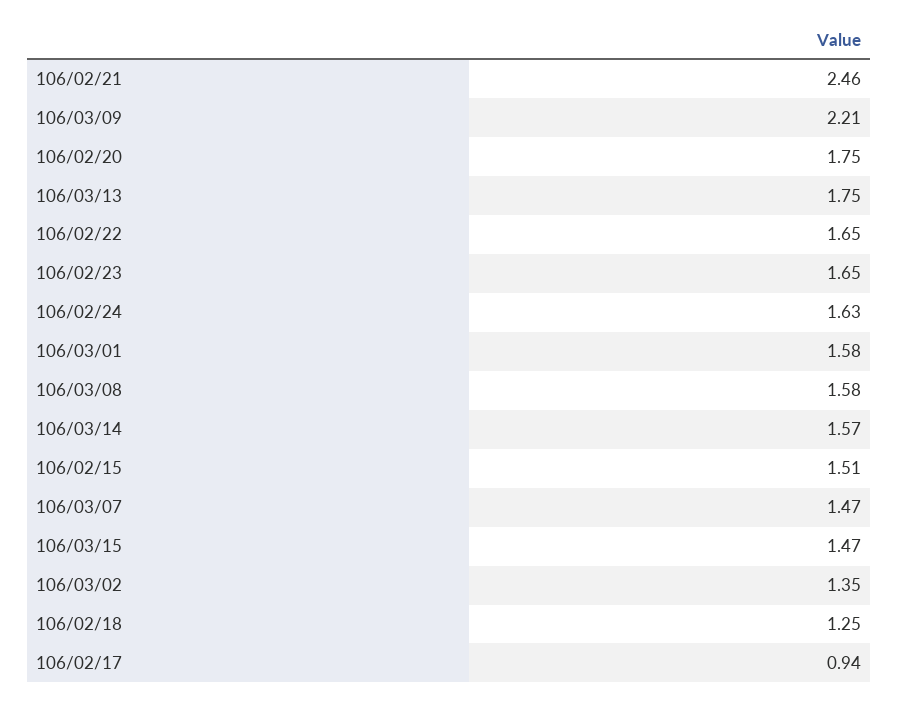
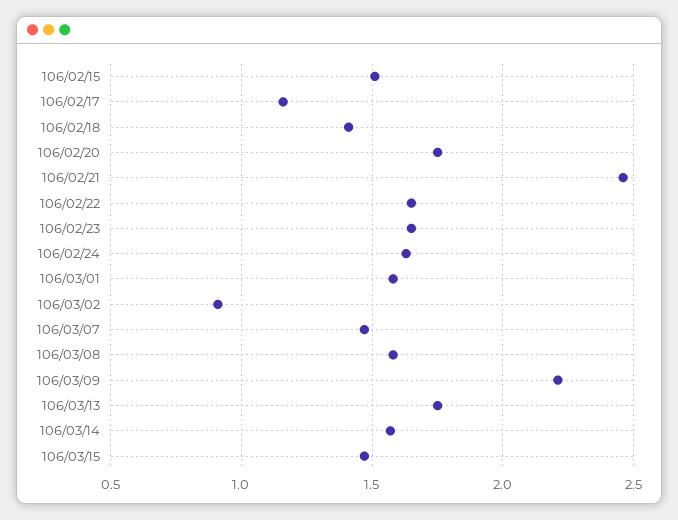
  {
    "106/02/21": 2.46,
    "106/03/09": 2.21,
    "106/02/20": 1.75,
    "106/03/13": 1.75,
    "106/02/22": 1.65,
    "106/02/23": 1.65,
    "106/02/24": 1.63,
    "106/03/01": 1.58,
    "106/03/08": 1.58,
    "106/03/14": 1.57,
    "106/02/15": 1.51,
    "106/03/07": 1.47,
    "106/03/15": 1.47,
-   "106/03/02": 1.35,
+   "106/03/02": 0.9,
-   "106/02/18": 1.25,
+   "106/02/18": 1.4,
-   "106/02/17": 0.94
+   "106/02/17": 1.15
  }

